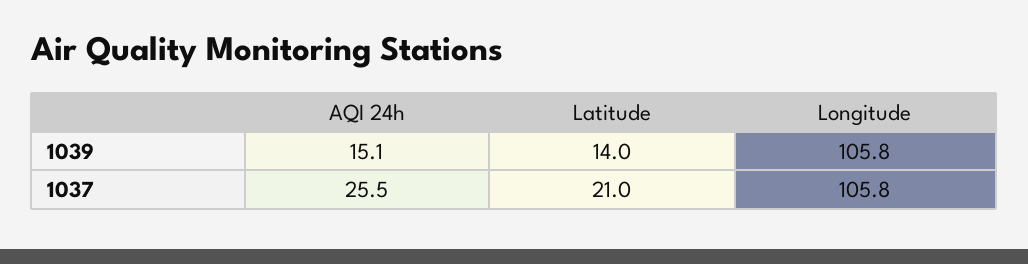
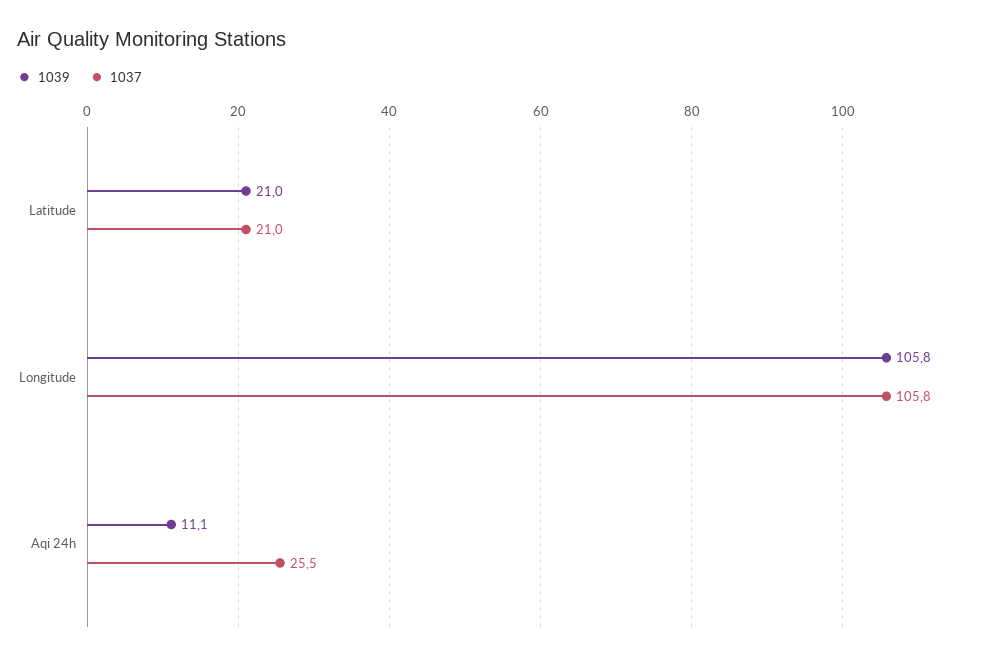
  {
    "1039": {
-     "AQI 24h": 15.1,
+     "AQI 24h": 11.1,
-     "Latitude": 14,
+     "Latitude": 21,
      "Longitude": 105.8
    },
    "1037": {
      "AQI 24h": 25.5,
      "Latitude": 21,
      "Longitude": 105.8
    }
  }

